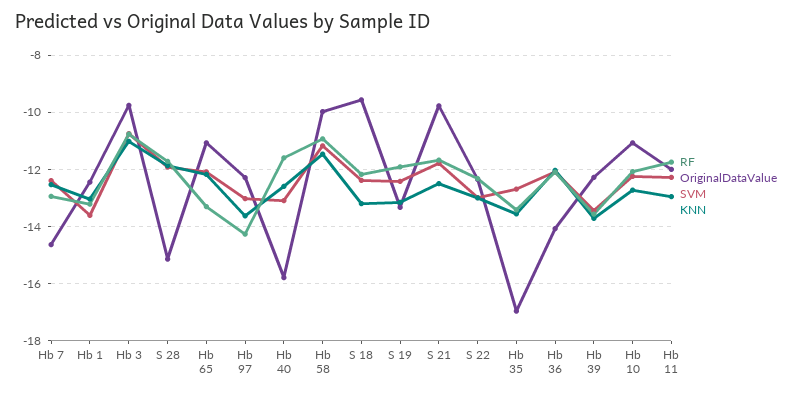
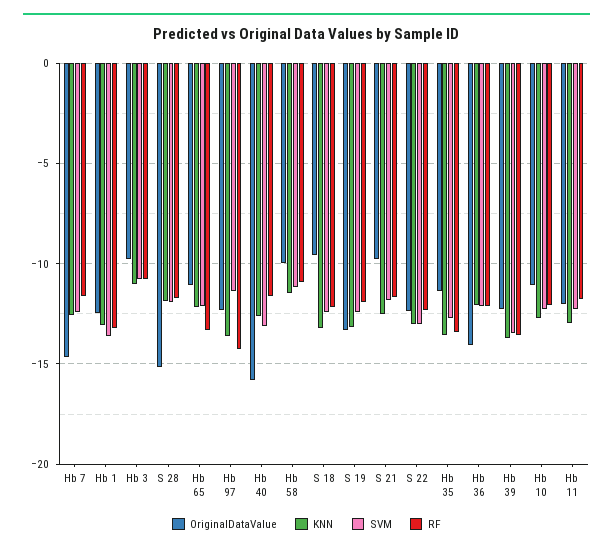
  {
    "RF": {
-     "Hb 7": -13,
+     "Hb 7": -11.5,
      "Hb 1": -13.25,
      "Hb 3": -10.75,
      "S 28": -11.75,
      "Hb 65": -13.25,
      "Hb 97": -14.25,
      "Hb 40": -11.5,
      "Hb 58": -11,
      "S 18": -12.25,
      "S 19": -12,
      "S 21": -11.75,
      "S 22": -12.25,
      "Hb 35": -13.5,
      "Hb 36": -12,
      "Hb 39": -13.5,
      "Hb 10": -12,
      "Hb 11": -11.75
    },
    "OriginalDataValue": {
      "Hb 7": -14.75,
      "Hb 1": -12.5,
      "Hb 3": -9.75,
      "S 28": -15.25,
      "Hb 65": -11,
      "Hb 97": -12.25,
      "Hb 40": -15.75,
      "Hb 58": -10,
      "S 18": -9.5,
      "S 19": -13.25,
      "S 21": -9.75,
      "S 22": -12.25,
-     "Hb 35": -17,
+     "Hb 35": -11.5,
      "Hb 36": -14,
      "Hb 39": -12.25,
      "Hb 10": -11,
      "Hb 11": -12
    },
    "SVM": {
      "Hb 7": -12.5,
      "Hb 1": -13.5,
      "Hb 3": -10.75,
      "S 28": -12,
      "Hb 65": -12,
-     "Hb 97": -13,
+     "Hb 97": -11.5,
      "Hb 40": -13,
      "Hb 58": -11.25,
      "S 18": -12.5,
      "S 19": -12.5,
      "S 21": -11.75,
      "S 22": -13,
      "Hb 35": -12.75,
      "Hb 36": -12,
      "Hb 39": -13.5,
      "Hb 10": -12.25,
      "Hb 11": -12.25
    },
    "KNN": {
      "Hb 7": -12.5,
      "Hb 1": -13,
      "Hb 3": -11,
      "S 28": -11.75,
      "Hb 65": -12.25,
      "Hb 97": -13.75,
      "Hb 40": -12.5,
      "Hb 58": -11.5,
      "S 18": -13.25,
      "S 19": -13.25,
      "S 21": -12.5,
      "S 22": -13,
      "Hb 35": -13.5,
      "Hb 36": -12,
      "Hb 39": -13.75,
      "Hb 10": -12.75,
      "Hb 11": -13
    }
  }

